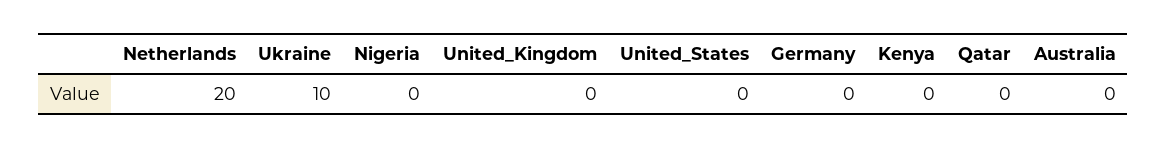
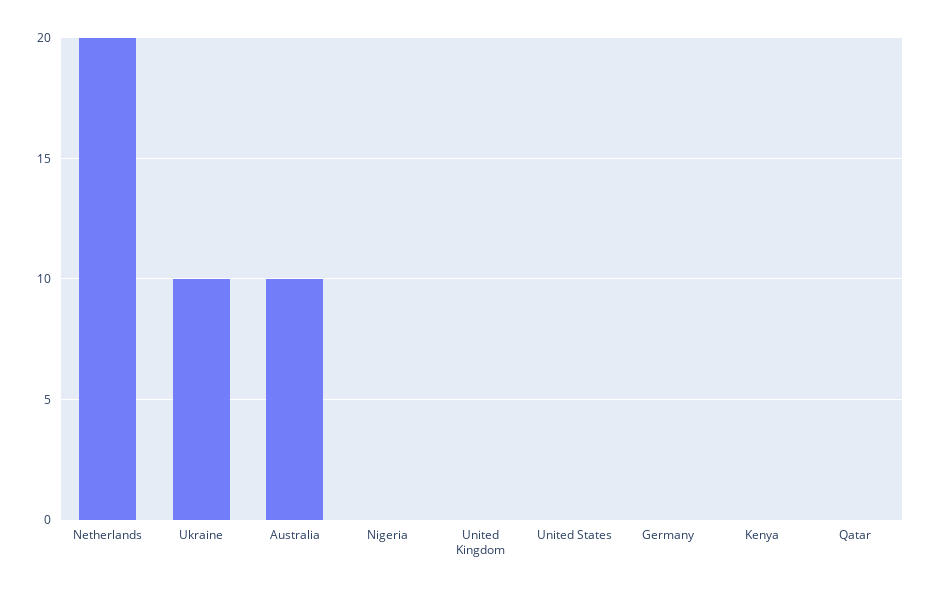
  {
    "Netherlands": 20,
    "Ukraine": 10,
    "Nigeria": 0,
    "United_Kingdom": 0,
    "United_States": 0,
    "Germany": 0,
    "Kenya": 0,
    "Qatar": 0,
-   "Australia": 0
+   "Australia": 10
  }

